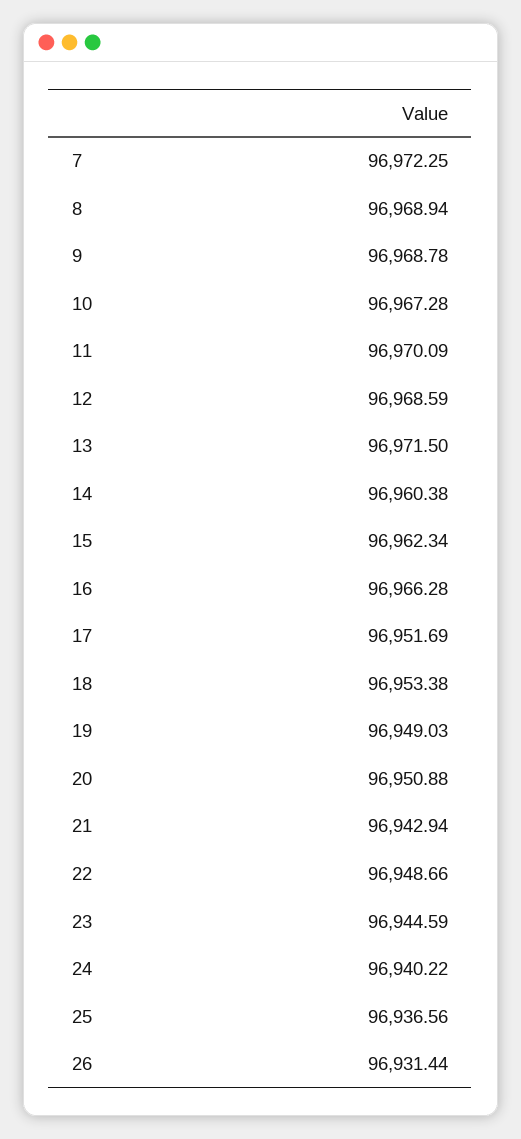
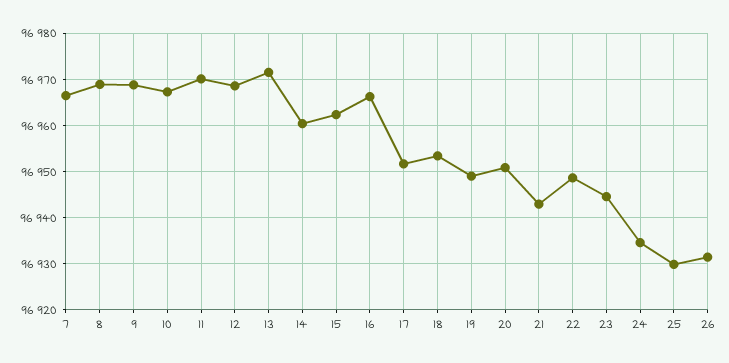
  {
-   "7": 96972.25,
+   "7": 96966,
    "8": 96968.94,
    "9": 96968.78,
    "10": 96967.28,
    "11": 96970.09,
    "12": 96968.59,
    "13": 96971.5,
    "14": 96960.38,
    "15": 96962.34,
    "16": 96966.28,
    "17": 96951.69,
    "18": 96953.38,
    "19": 96949.03,
    "20": 96950.88,
    "21": 96942.94,
    "22": 96948.66,
    "23": 96944.59,
-   "24": 96940.22,
+   "24": 96934,
-   "25": 96936.56,
+   "25": 96930,
    "26": 96931.44
  }

